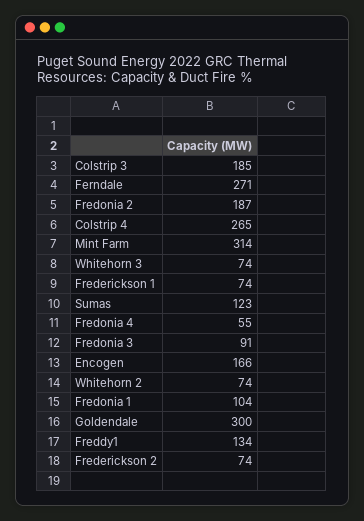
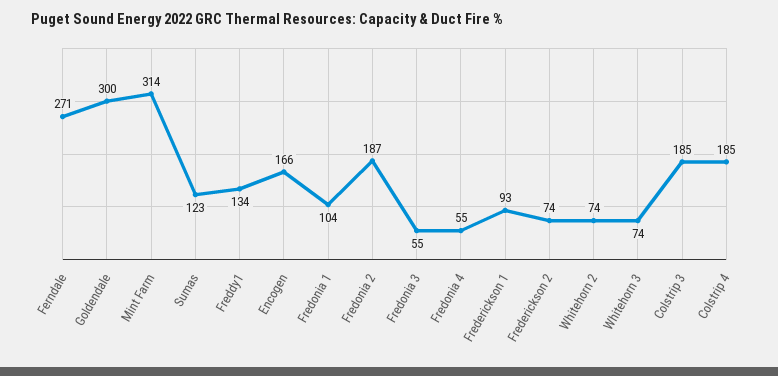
  {
    "Colstrip 3": 185,
    "Ferndale": 271,
    "Fredonia 2": 187,
-   "Colstrip 4": 265,
+   "Colstrip 4": 185,
    "Mint Farm": 314,
    "Whitehorn 3": 74,
-   "Frederickson 1": 74,
+   "Frederickson 1": 93,
    "Sumas": 123,
    "Fredonia 4": 55,
-   "Fredonia 3": 91,
+   "Fredonia 3": 55,
    "Encogen": 166,
    "Whitehorn 2": 74,
    "Fredonia 1": 104,
    "Goldendale": 300,
    "Freddy1": 134,
    "Frederickson 2": 74
  }

